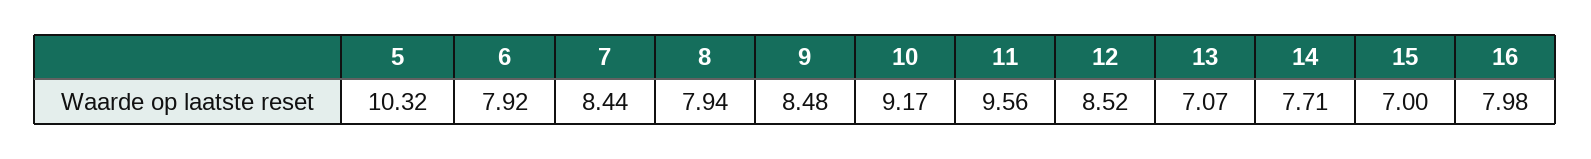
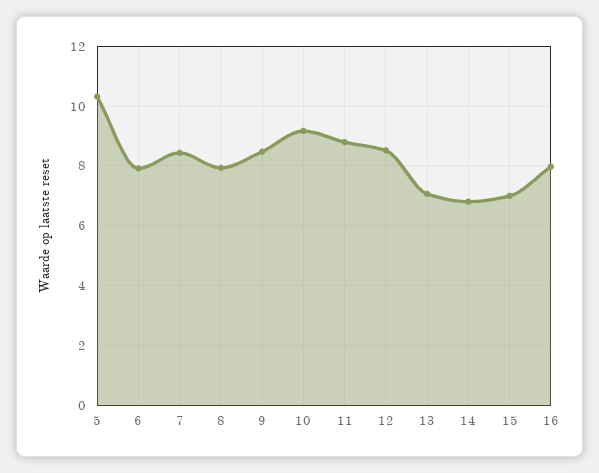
  {
    "5": 10.32,
    "6": 7.92,
    "7": 8.44,
    "8": 7.94,
    "9": 8.48,
    "10": 9.17,
-   "11": 9.56,
+   "11": 8.75,
    "12": 8.52,
    "13": 7.07,
-   "14": 7.71,
+   "14": 6.75,
    "15": 7,
    "16": 7.98
  }

